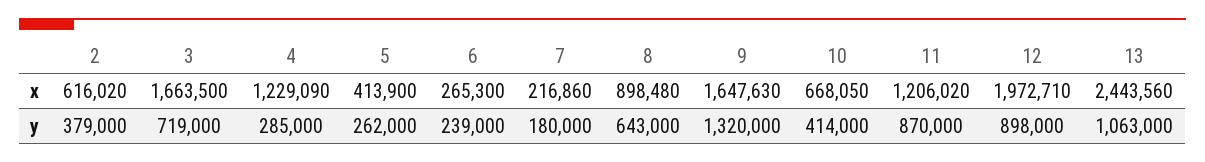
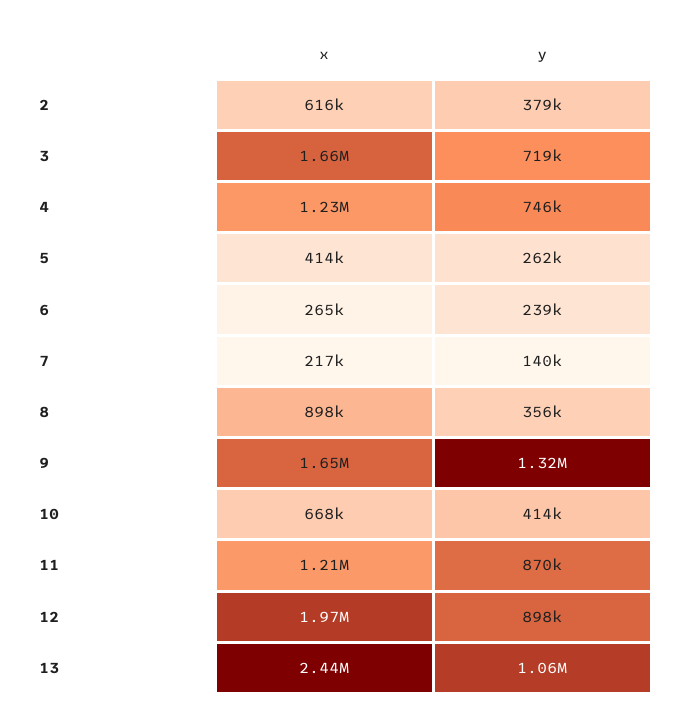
  {
    "2": {
      "x": 616020,
      "y": 379000
    },
    "3": {
      "x": 1663500,
      "y": 719000
    },
    "4": {
      "x": 1229090,
-     "y": 285000
+     "y": 746000
    },
    "5": {
      "x": 413900,
      "y": 262000
    },
    "6": {
      "x": 265300,
      "y": 239000
    },
    "7": {
      "x": 216860,
-     "y": 180000
+     "y": 140000
    },
    "8": {
      "x": 898480,
-     "y": 643000
+     "y": 356000
    },
    "9": {
      "x": 1647630,
      "y": 1320000
    },
    "10": {
      "x": 668050,
      "y": 414000
    },
    "11": {
      "x": 1206020,
      "y": 870000
    },
    "12": {
      "x": 1972710,
      "y": 898000
    },
    "13": {
      "x": 2443560,
      "y": 1063000
    }
  }

